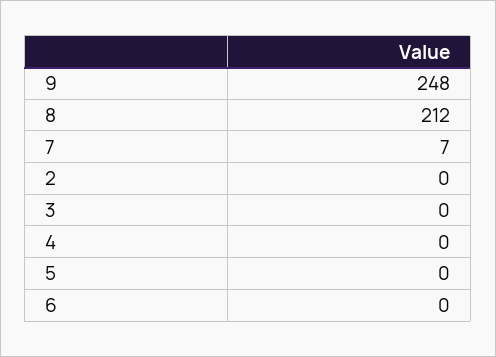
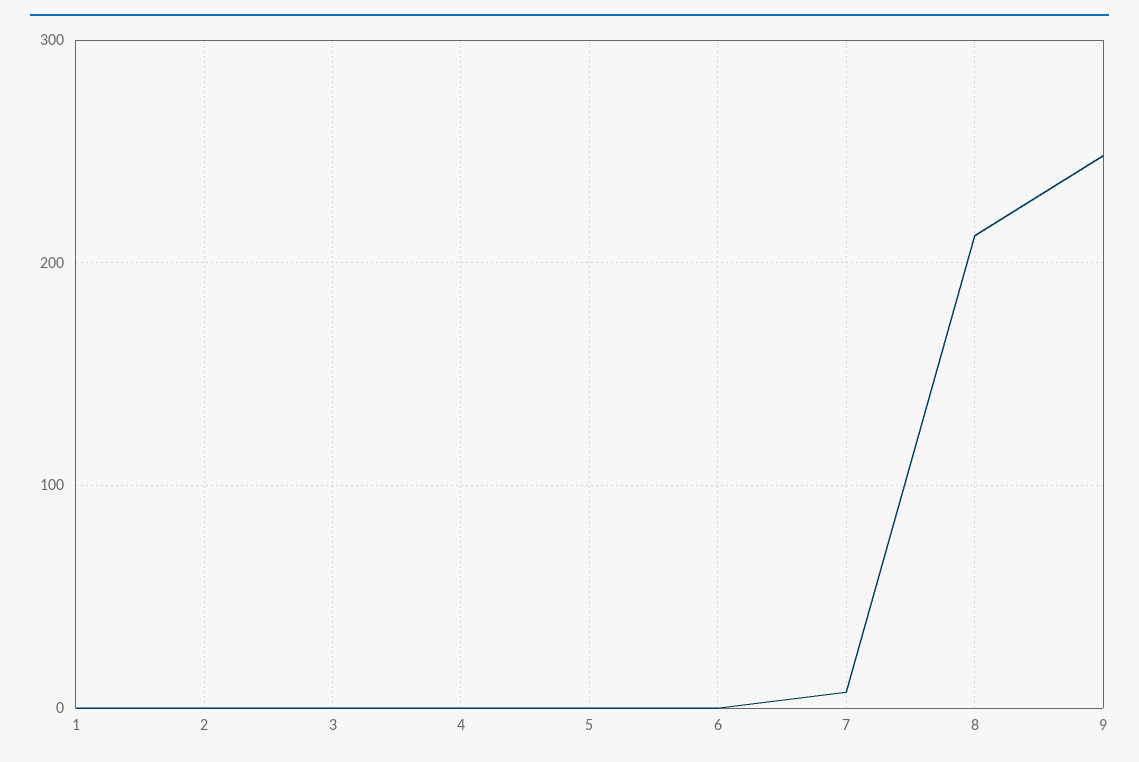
  {
    "9": 248,
    "8": 212,
    "7": 7,
    "2": 0,
    "3": 0,
    "4": 0,
    "5": 0,
-   "6": 0
+   "6": 0,
+   "1": 0
  }

